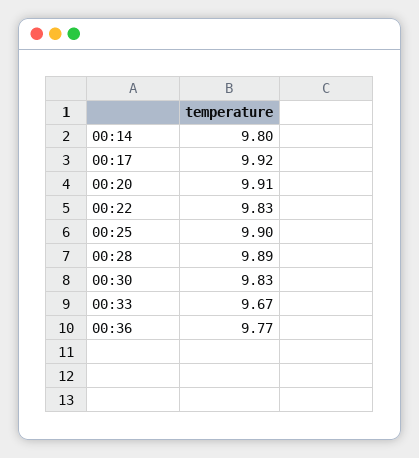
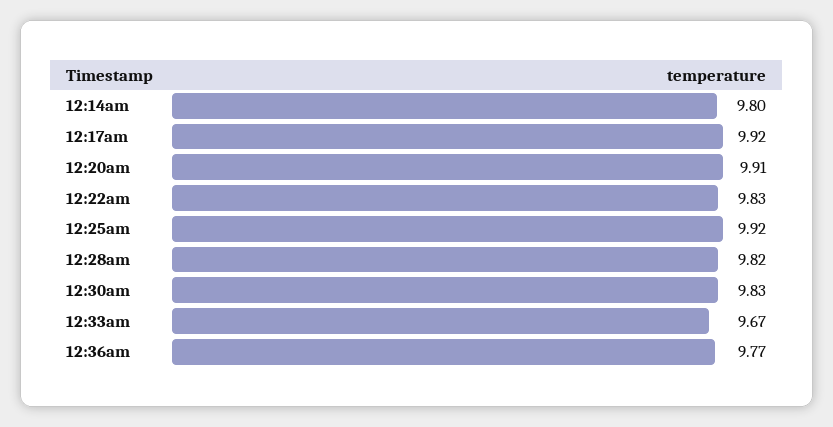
  {
    "00:14": 9.8,
    "00:17": 9.92,
    "00:20": 9.91,
    "00:22": 9.83,
-   "00:25": 9.9,
+   "00:25": 9.92,
-   "00:28": 9.89,
+   "00:28": 9.82,
    "00:30": 9.83,
    "00:33": 9.67,
    "00:36": 9.77
  }

